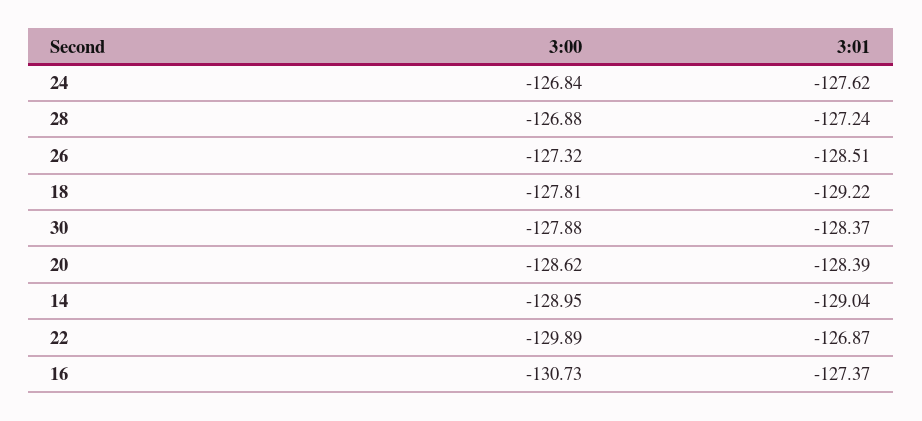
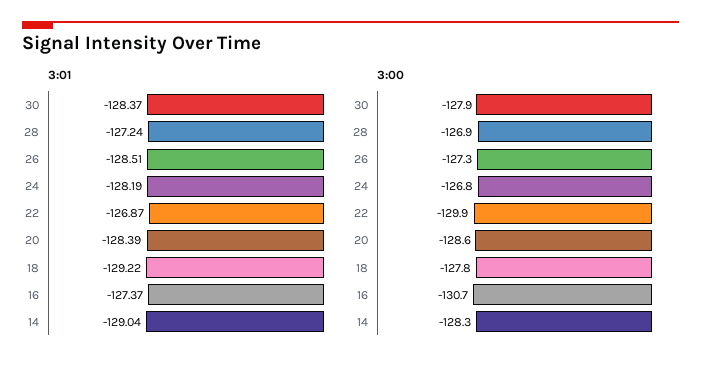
  {
    "3:00": {
      "24": -126.84,
      "28": -126.88,
      "26": -127.32,
      "18": -127.81,
      "30": -127.88,
      "20": -128.62,
-     "14": -128.95,
+     "14": -128.3,
      "22": -129.89,
      "16": -130.73
    },
    "3:01": {
-     "24": -127.62,
+     "24": -128.19,
      "28": -127.24,
      "26": -128.51,
      "18": -129.22,
      "30": -128.37,
      "20": -128.39,
      "14": -129.04,
      "22": -126.87,
      "16": -127.37
    }
  }

